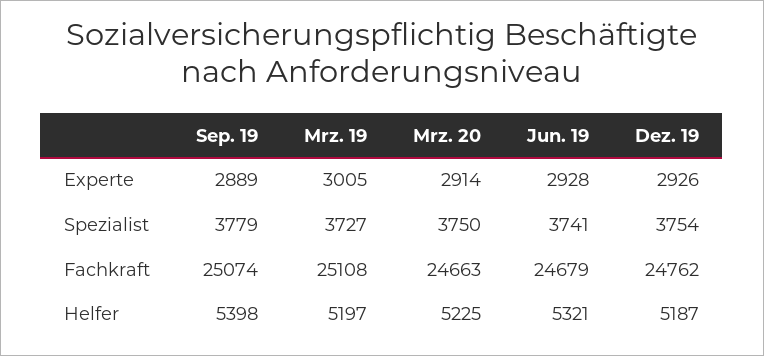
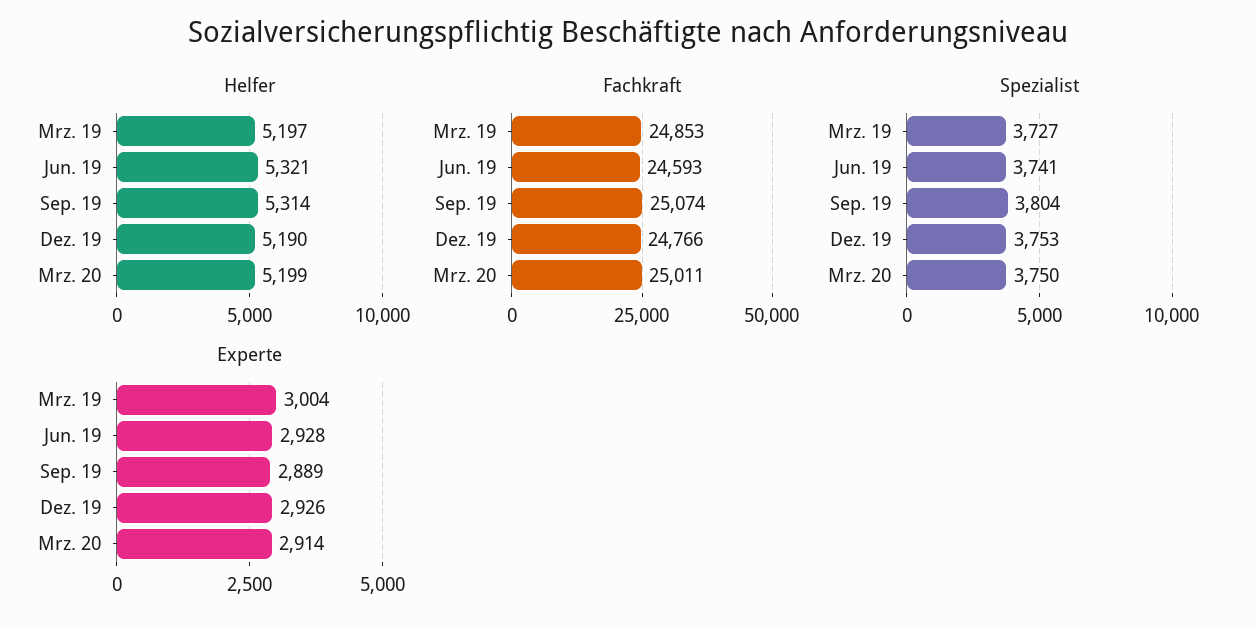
  {
    "Experte": {
      "Sep. 19": 2889,
-     "Mrz. 19": 3005,
+     "Mrz. 19": 3004,
      "Mrz. 20": 2914,
      "Jun. 19": 2928,
      "Dez. 19": 2926
    },
    "Spezialist": {
-     "Sep. 19": 3779,
+     "Sep. 19": 3804,
      "Mrz. 19": 3727,
      "Mrz. 20": 3750,
      "Jun. 19": 3741,
-     "Dez. 19": 3754
+     "Dez. 19": 3753
    },
    "Fachkraft": {
      "Sep. 19": 25074,
-     "Mrz. 19": 25108,
+     "Mrz. 19": 24853,
-     "Mrz. 20": 24663,
+     "Mrz. 20": 25011,
-     "Jun. 19": 24679,
+     "Jun. 19": 24593,
-     "Dez. 19": 24762
+     "Dez. 19": 24766
    },
    "Helfer": {
-     "Sep. 19": 5398,
+     "Sep. 19": 5314,
      "Mrz. 19": 5197,
-     "Mrz. 20": 5225,
+     "Mrz. 20": 5199,
      "Jun. 19": 5321,
-     "Dez. 19": 5187
+     "Dez. 19": 5190
    }
  }

